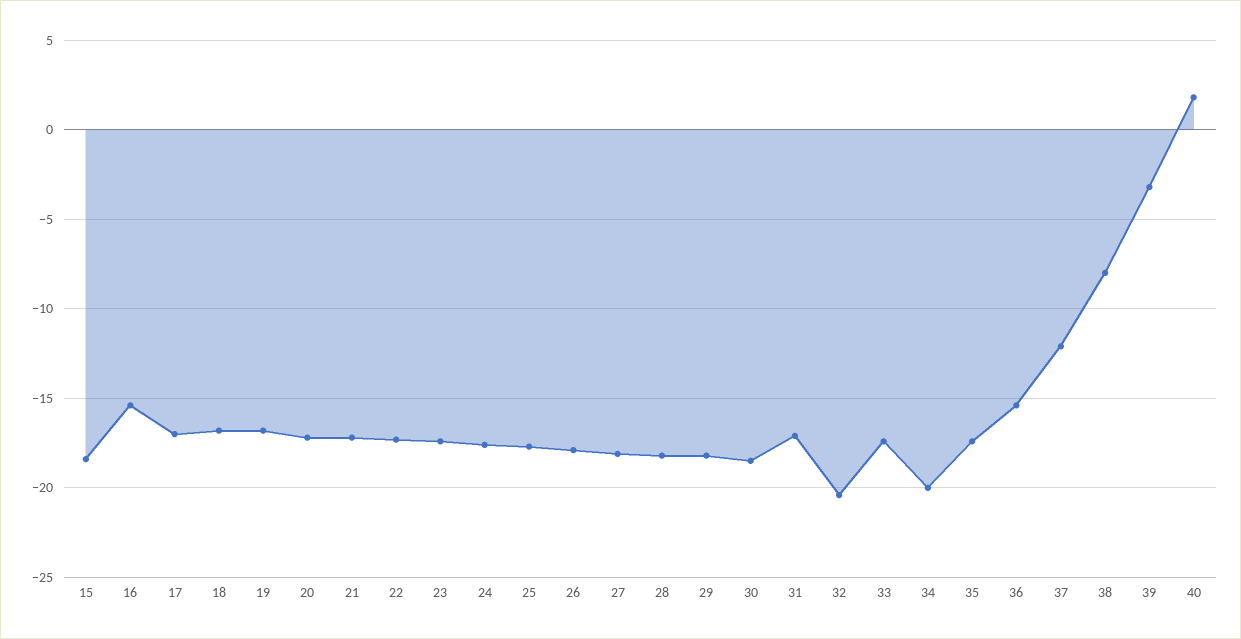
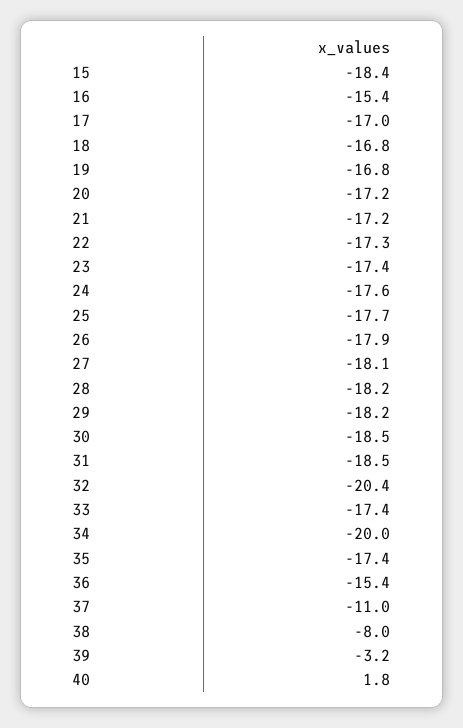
  {
    "15": -18.4,
    "16": -15.4,
    "17": -17,
    "18": -16.8,
    "19": -16.8,
    "20": -17.2,
    "21": -17.2,
    "22": -17.3,
    "23": -17.4,
    "24": -17.6,
    "25": -17.7,
    "26": -17.9,
    "27": -18.1,
    "28": -18.2,
    "29": -18.2,
    "30": -18.5,
-   "31": -17,
+   "31": -18.5,
    "32": -20.4,
    "33": -17.4,
    "34": -20,
    "35": -17.4,
    "36": -15.4,
-   "37": -12,
+   "37": -11,
    "38": -8,
    "39": -3.2,
    "40": 1.8
  }

